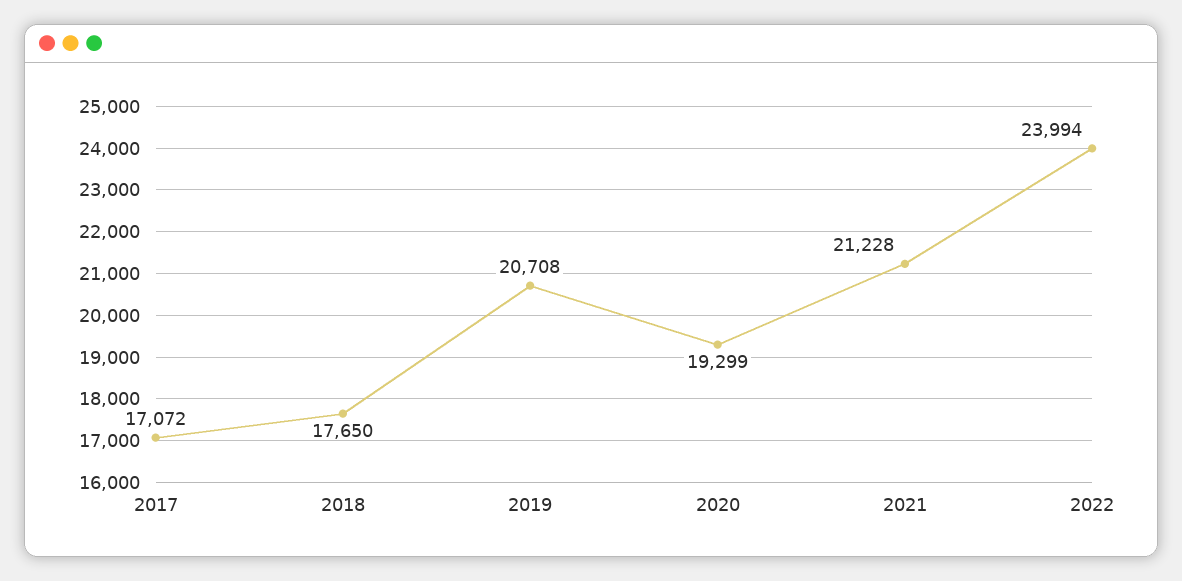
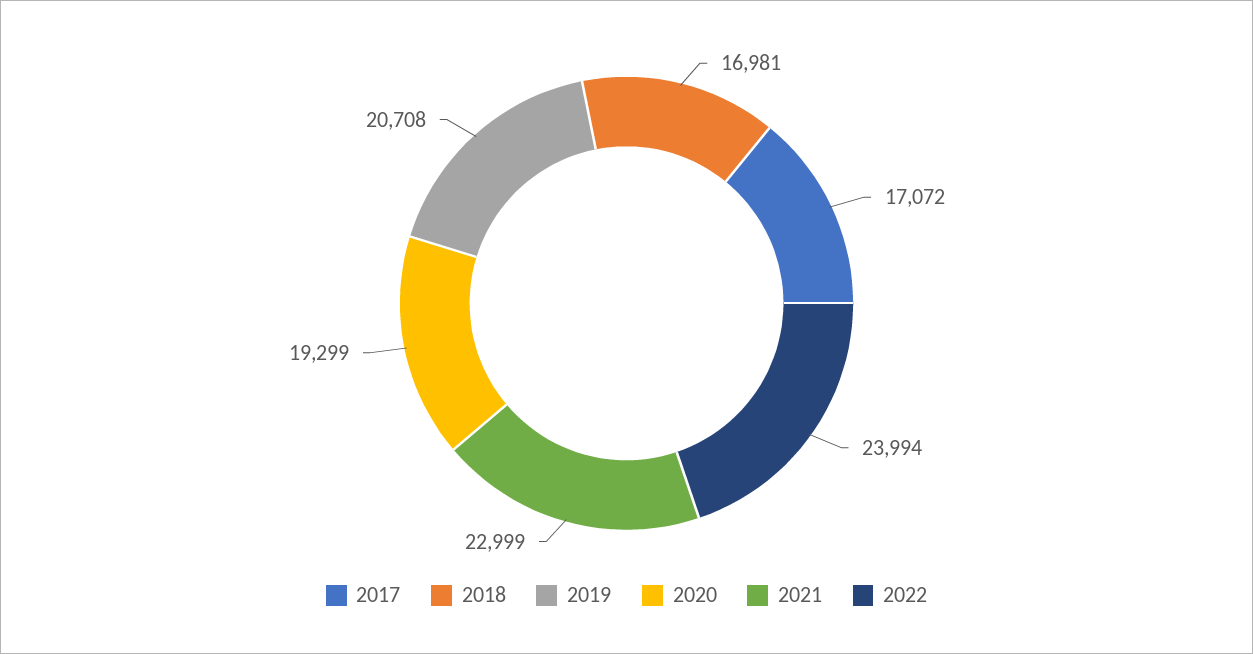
  {
    "2017": 17072,
-   "2018": 17650,
+   "2018": 16981,
    "2019": 20708,
    "2020": 19299,
-   "2021": 21228,
+   "2021": 22999,
    "2022": 23994
  }

